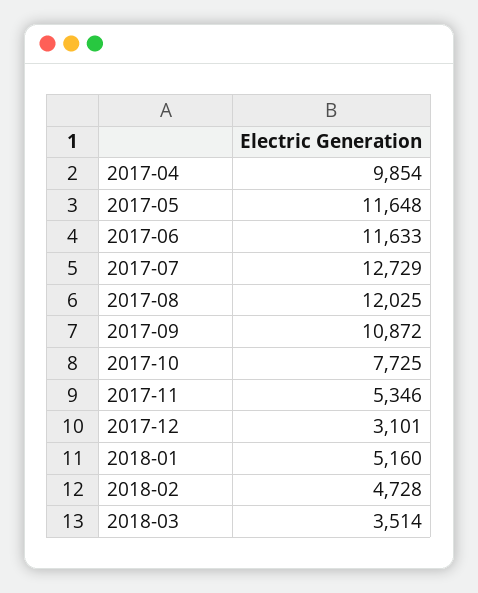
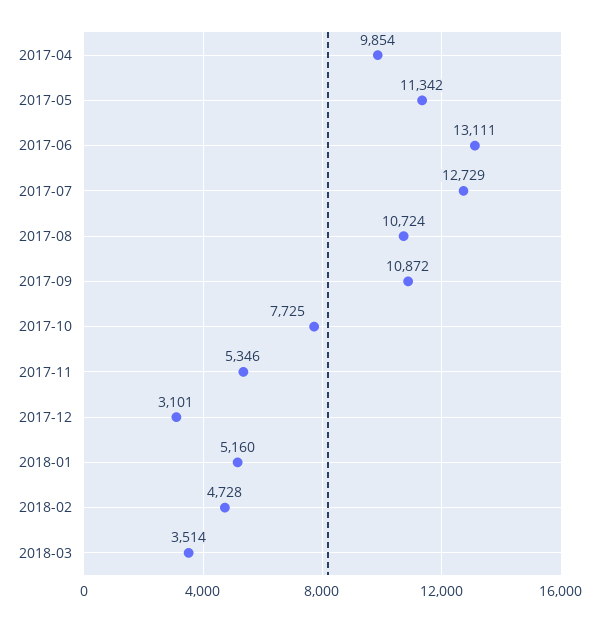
  {
    "2017-04": 9854,
-   "2017-05": 11648,
+   "2017-05": 11342,
-   "2017-06": 11633,
+   "2017-06": 13111,
    "2017-07": 12729,
-   "2017-08": 12025,
+   "2017-08": 10724,
    "2017-09": 10872,
    "2017-10": 7725,
    "2017-11": 5346,
    "2017-12": 3101,
    "2018-01": 5160,
    "2018-02": 4728,
    "2018-03": 3514
  }

